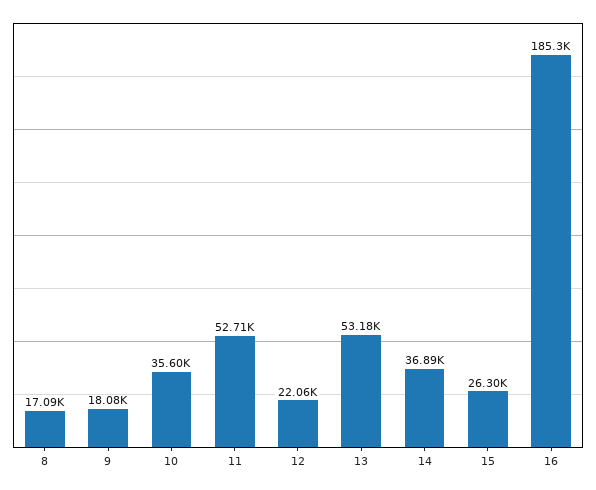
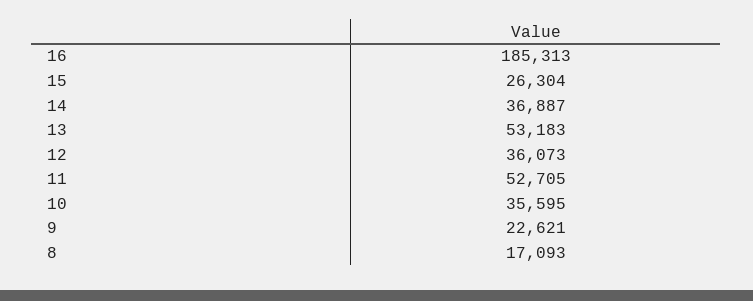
  {
    "8": 17093,
-   "9": 18080,
+   "9": 22621,
    "10": 35595,
    "11": 52705,
-   "12": 22060,
+   "12": 36073,
    "13": 53183,
    "14": 36887,
    "15": 26304,
    "16": 185313
  }

